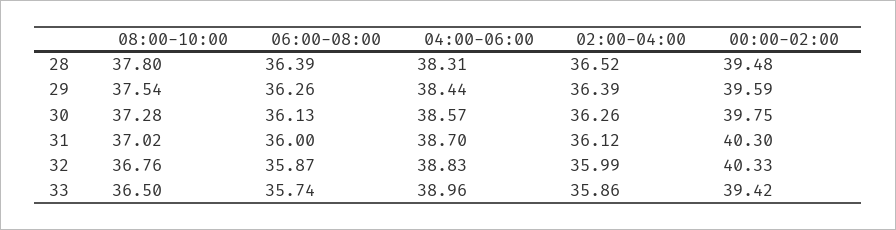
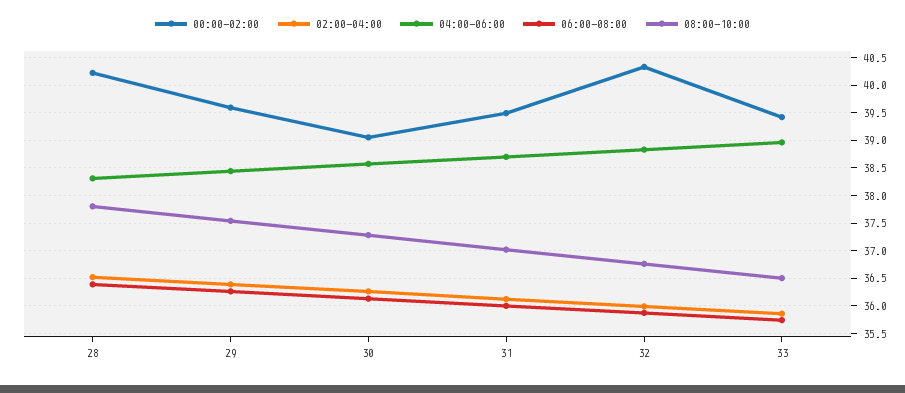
  {
    "08:00-10:00": {
      "28": 37.8,
      "29": 37.54,
      "30": 37.28,
      "31": 37.02,
      "32": 36.76,
      "33": 36.5
    },
    "06:00-08:00": {
      "28": 36.39,
      "29": 36.26,
      "30": 36.13,
      "31": 36,
      "32": 35.87,
      "33": 35.74
    },
    "04:00-06:00": {
      "28": 38.31,
      "29": 38.44,
      "30": 38.57,
      "31": 38.7,
      "32": 38.83,
      "33": 38.96
    },
    "02:00-04:00": {
      "28": 36.52,
      "29": 36.39,
      "30": 36.26,
      "31": 36.12,
      "32": 35.99,
      "33": 35.86
    },
    "00:00-02:00": {
-     "28": 39.48,
+     "28": 40.25,
      "29": 39.59,
-     "30": 39.75,
+     "30": 39,
-     "31": 40.3,
+     "31": 39.5,
      "32": 40.33,
      "33": 39.42
    }
  }

